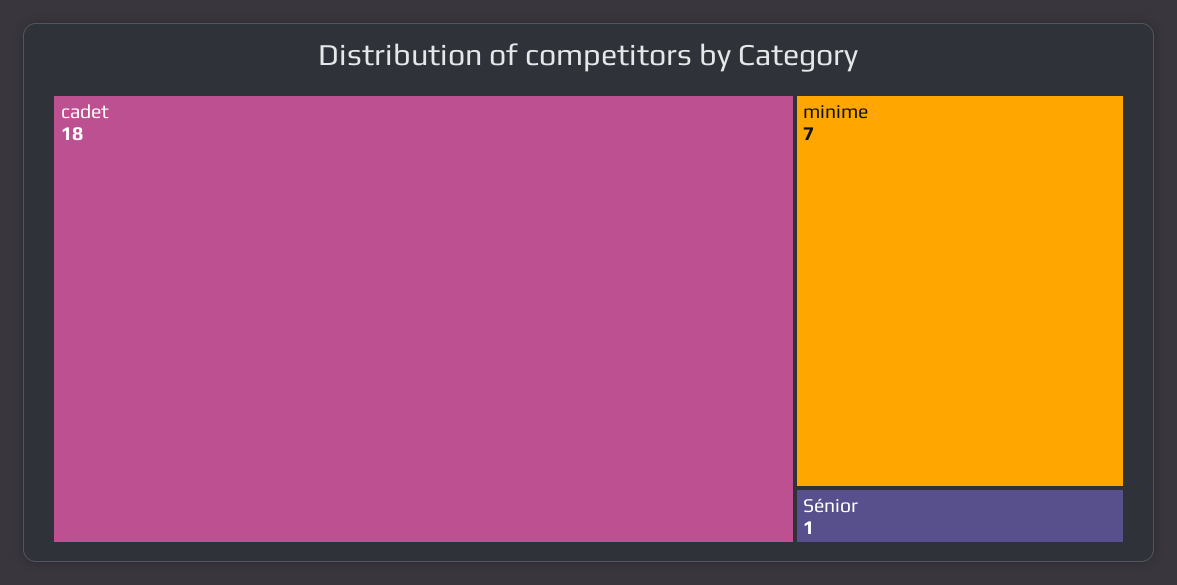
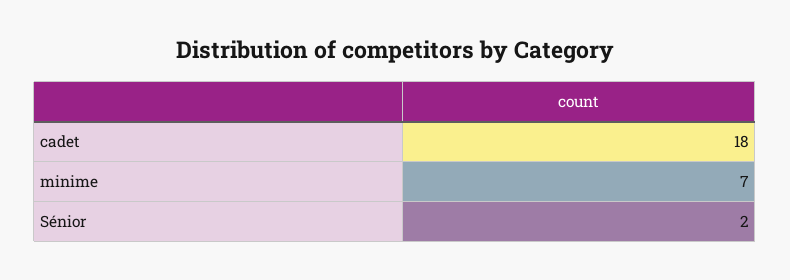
  {
    "cadet": 18,
    "minime": 7,
-   "Sénior": 1
+   "Sénior": 2
  }

